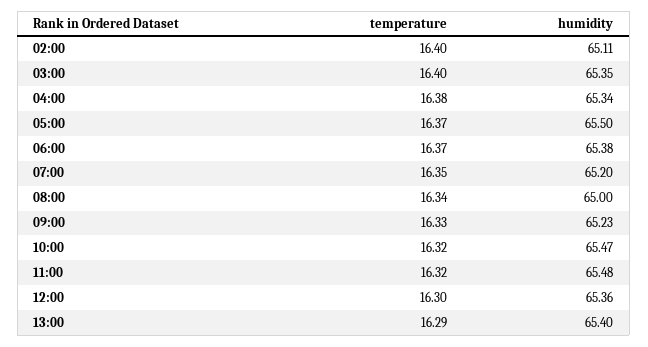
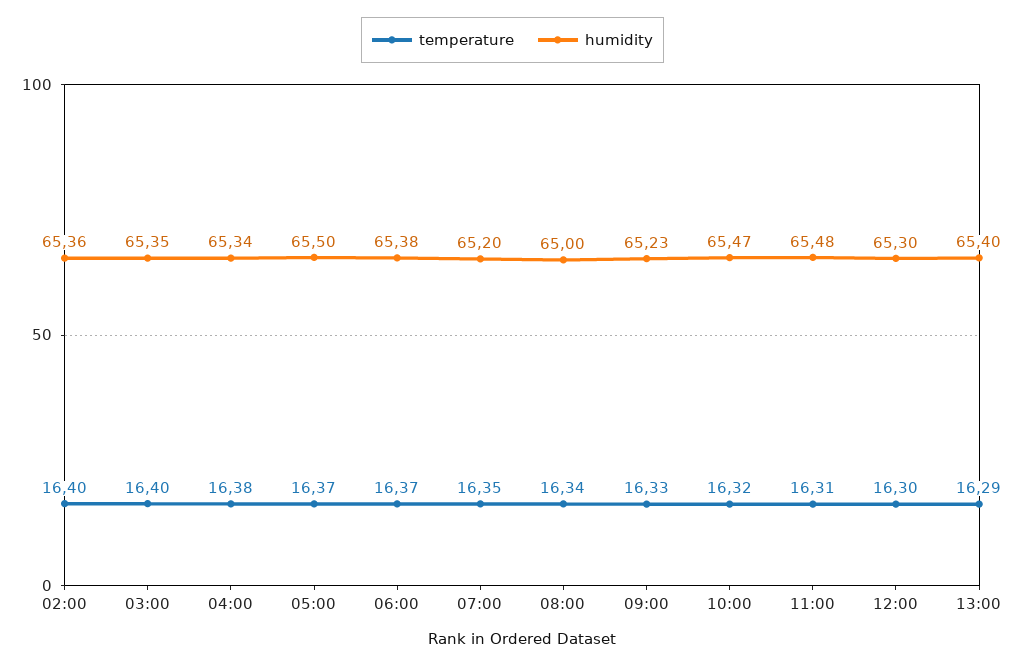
  {
    "temperature": {
      "02:00": 16.4,
      "03:00": 16.4,
      "04:00": 16.38,
      "05:00": 16.37,
      "06:00": 16.37,
      "07:00": 16.35,
      "08:00": 16.34,
      "09:00": 16.33,
      "10:00": 16.32,
-     "11:00": 16.32,
+     "11:00": 16.31,
      "12:00": 16.3,
      "13:00": 16.29
    },
    "humidity": {
-     "02:00": 65.11,
+     "02:00": 65.36,
      "03:00": 65.35,
      "04:00": 65.34,
      "05:00": 65.5,
      "06:00": 65.38,
      "07:00": 65.2,
      "08:00": 65,
      "09:00": 65.23,
      "10:00": 65.47,
      "11:00": 65.48,
-     "12:00": 65.36,
+     "12:00": 65.3,
      "13:00": 65.4
    }
  }

